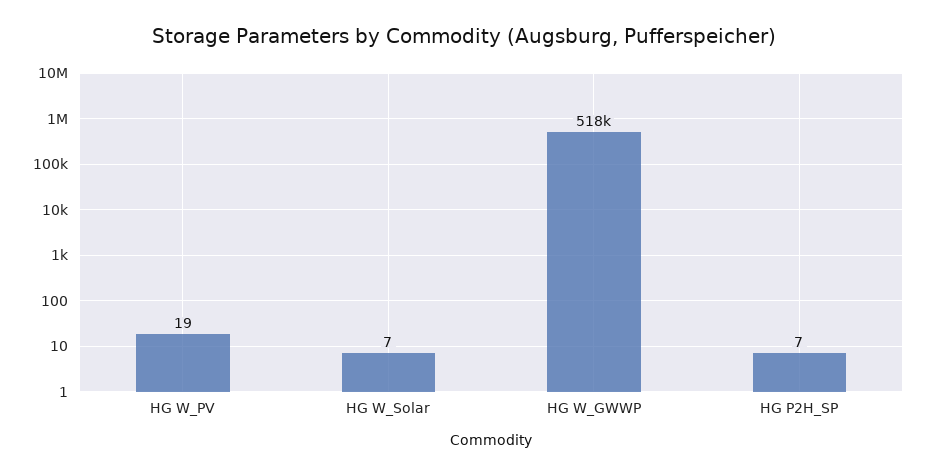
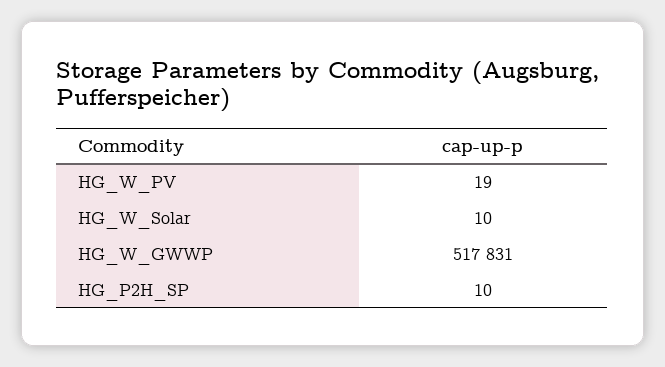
  {
    "HG W_PV": 19,
-   "HG W_Solar": 7,
+   "HG W_Solar": 10,
    "HG W_GWWP": 517831,
-   "HG P2H_SP": 7
+   "HG P2H_SP": 10
  }

